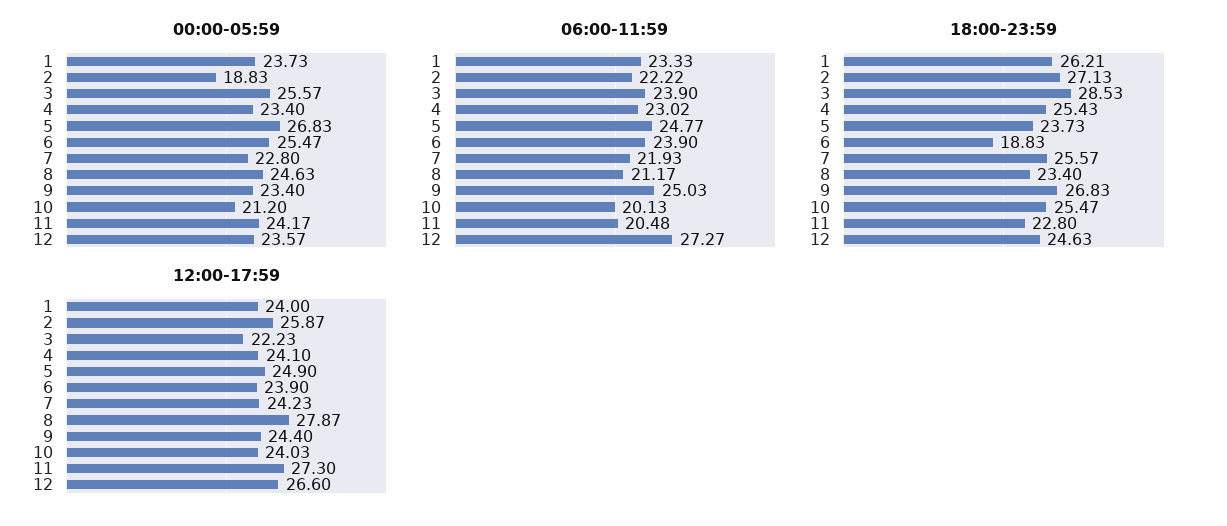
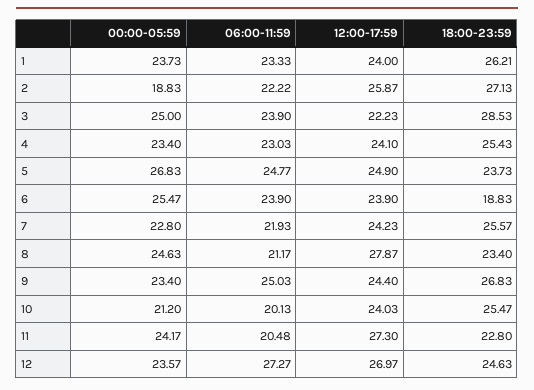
  {
    "00:00-05:59": {
      "1": 23.73,
      "2": 18.83,
-     "3": 25.57,
+     "3": 25,
      "4": 23.4,
      "5": 26.83,
      "6": 25.47,
      "7": 22.8,
      "8": 24.63,
      "9": 23.4,
      "10": 21.2,
      "11": 24.17,
      "12": 23.57
    },
    "06:00-11:59": {
      "1": 23.33,
      "2": 22.22,
      "3": 23.9,
-     "4": 23.02,
+     "4": 23.03,
      "5": 24.77,
      "6": 23.9,
      "7": 21.93,
      "8": 21.17,
      "9": 25.03,
      "10": 20.13,
      "11": 20.48,
      "12": 27.27
    },
    "18:00-23:59": {
      "1": 26.21,
      "2": 27.13,
      "3": 28.53,
      "4": 25.43,
      "5": 23.73,
      "6": 18.83,
      "7": 25.57,
      "8": 23.4,
      "9": 26.83,
      "10": 25.47,
      "11": 22.8,
      "12": 24.63
    },
    "12:00-17:59": {
      "1": 24,
      "2": 25.87,
      "3": 22.23,
      "4": 24.1,
      "5": 24.9,
      "6": 23.9,
      "7": 24.23,
      "8": 27.87,
      "9": 24.4,
      "10": 24.03,
      "11": 27.3,
-     "12": 26.6
+     "12": 26.97
    }
  }

